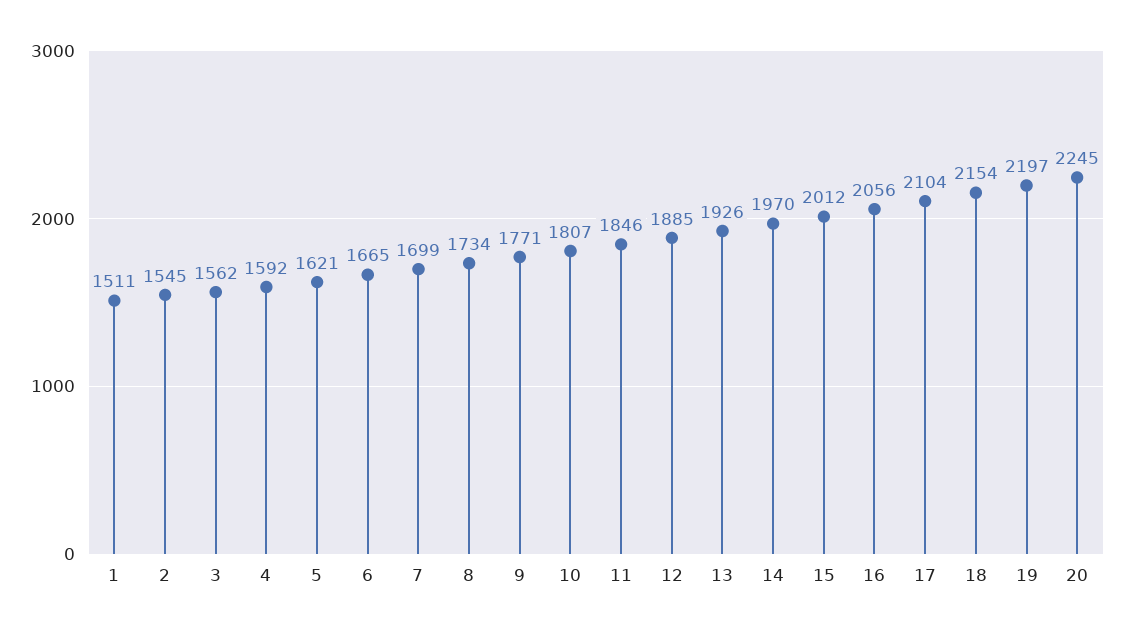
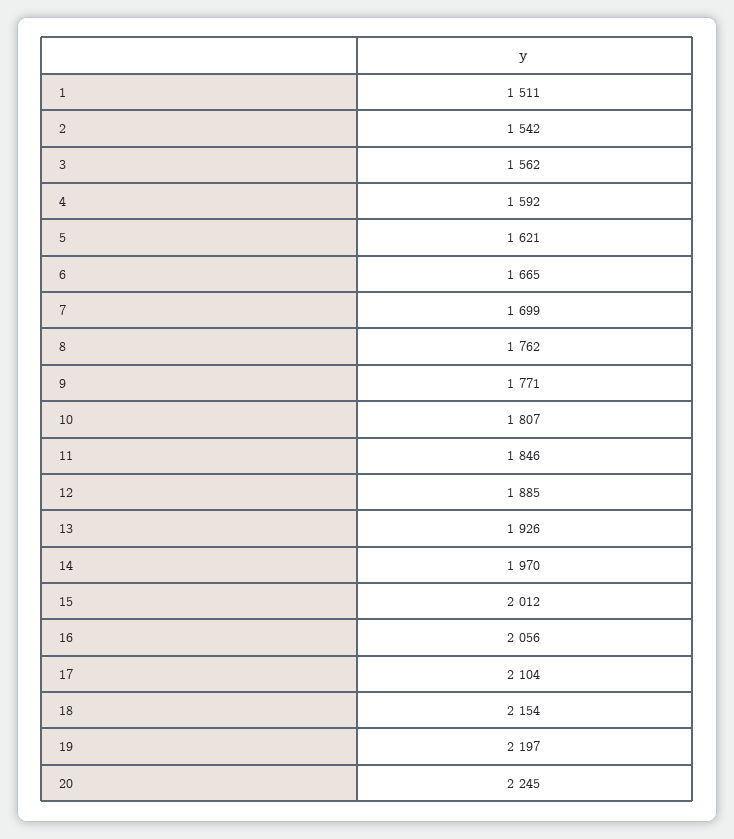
  {
    "1": 1511,
-   "2": 1545,
+   "2": 1542,
    "3": 1562,
    "4": 1592,
    "5": 1621,
    "6": 1665,
    "7": 1699,
-   "8": 1734,
+   "8": 1762,
    "9": 1771,
    "10": 1807,
    "11": 1846,
    "12": 1885,
    "13": 1926,
    "14": 1970,
    "15": 2012,
    "16": 2056,
    "17": 2104,
    "18": 2154,
    "19": 2197,
    "20": 2245
  }

